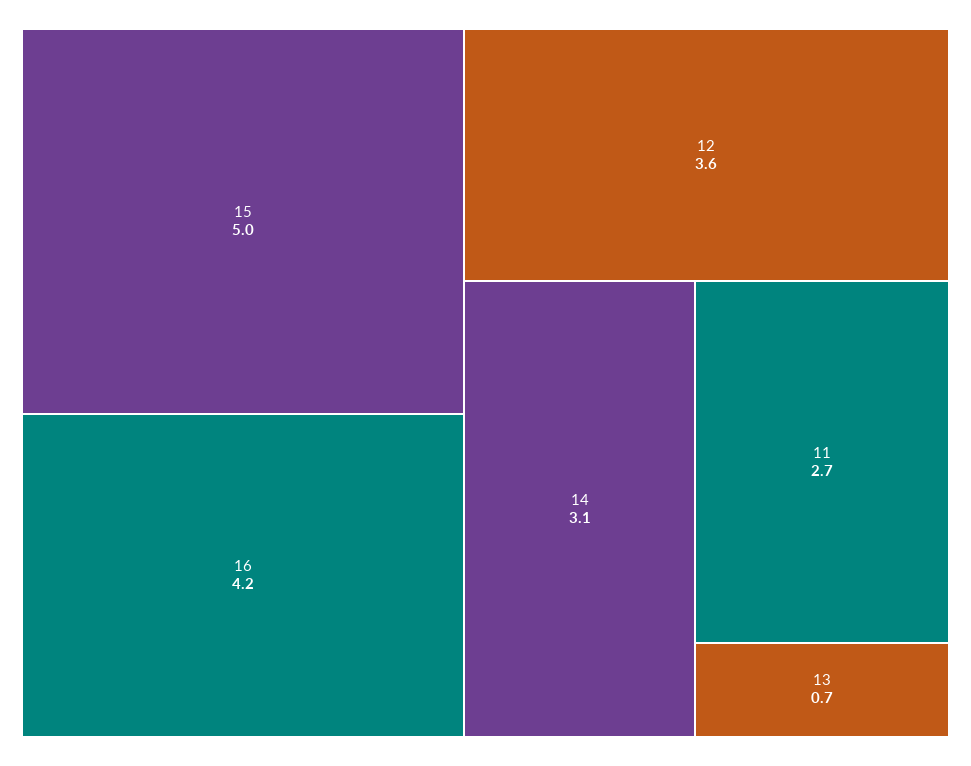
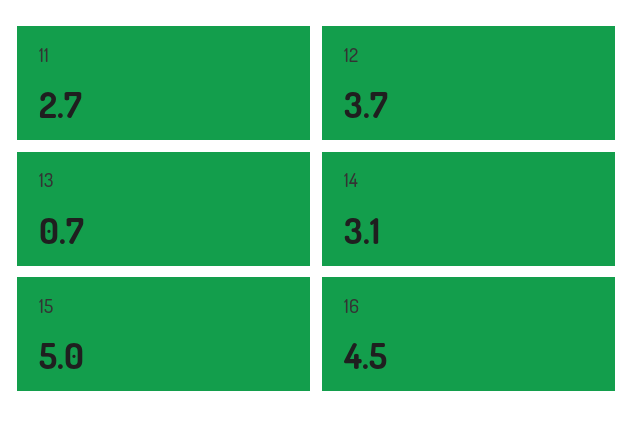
  {
    "15": 5,
-   "16": 4.2,
+   "16": 4.5,
-   "12": 3.6,
+   "12": 3.7,
    "14": 3.1,
    "11": 2.7,
    "13": 0.7
  }

